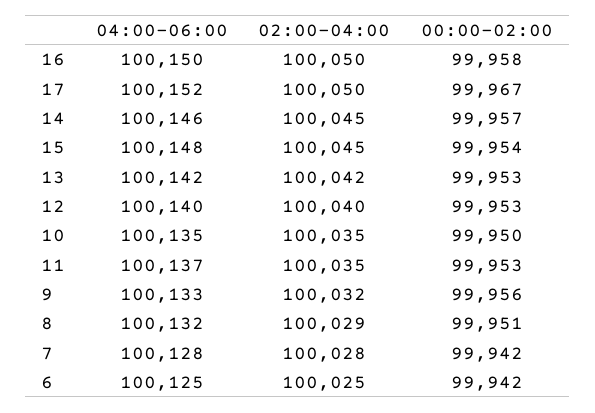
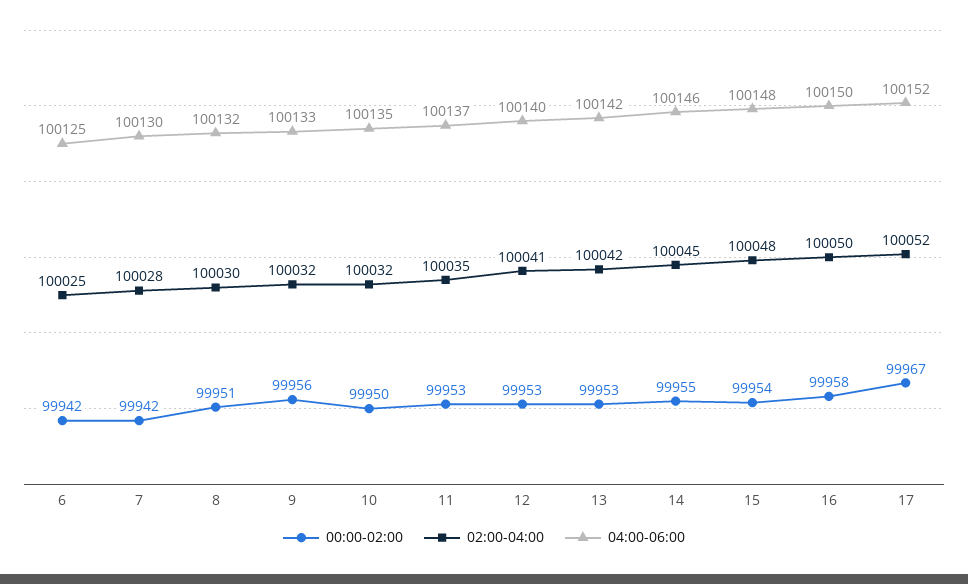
  {
    "04:00-06:00": {
      "16": 100150,
      "17": 100152,
      "14": 100146,
      "15": 100148,
      "13": 100142,
      "12": 100140,
      "10": 100135,
      "11": 100137,
      "9": 100133,
      "8": 100132,
-     "7": 100128,
+     "7": 100130,
      "6": 100125
    },
    "02:00-04:00": {
      "16": 100050,
-     "17": 100050,
+     "17": 100052,
      "14": 100045,
-     "15": 100045,
+     "15": 100048,
      "13": 100042,
-     "12": 100040,
+     "12": 100041,
-     "10": 100035,
+     "10": 100032,
      "11": 100035,
      "9": 100032,
-     "8": 100029,
+     "8": 100030,
      "7": 100028,
      "6": 100025
    },
    "00:00-02:00": {
      "16": 99958,
      "17": 99967,
-     "14": 99957,
+     "14": 99955,
      "15": 99954,
      "13": 99953,
      "12": 99953,
      "10": 99950,
      "11": 99953,
      "9": 99956,
      "8": 99951,
      "7": 99942,
      "6": 99942
    }
  }

